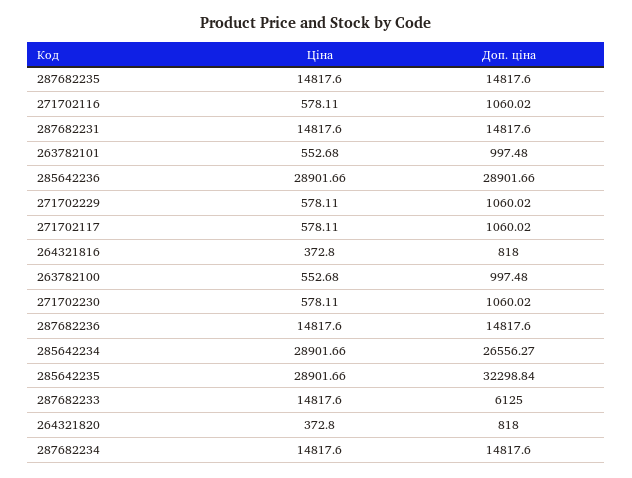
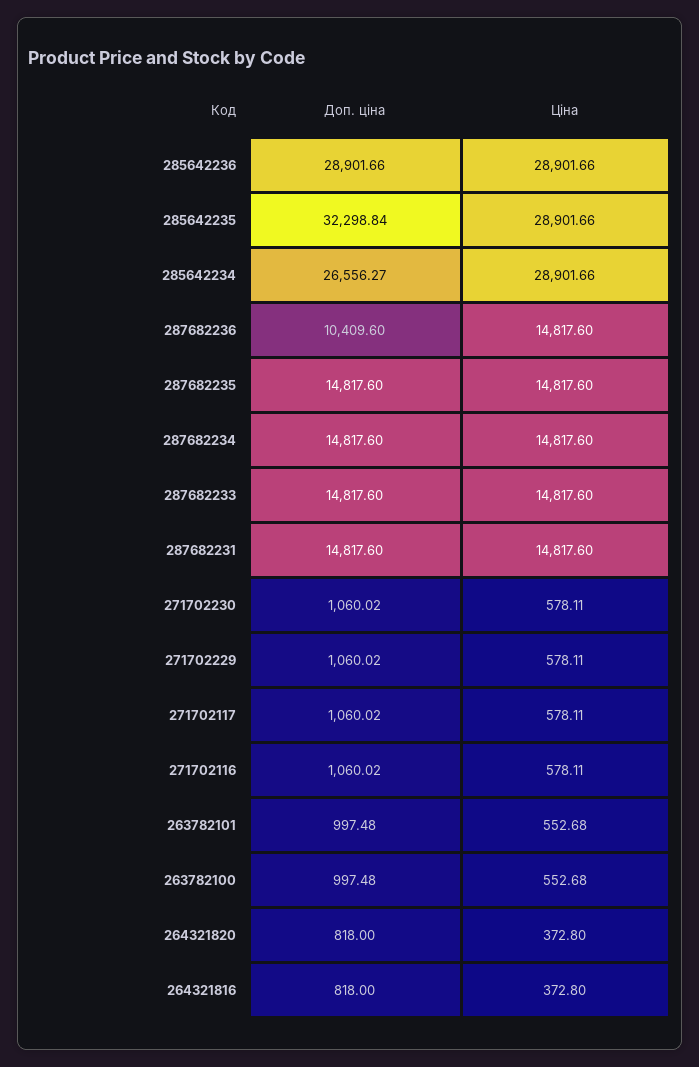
  {
    "Ціна": {
      "287682235": 14817.6,
      "271702116": 578.11,
      "287682231": 14817.6,
      "263782101": 552.68,
      "285642236": 28901.66,
      "271702229": 578.11,
      "271702117": 578.11,
      "264321816": 372.8,
      "263782100": 552.68,
      "271702230": 578.11,
      "287682236": 14817.6,
      "285642234": 28901.66,
      "285642235": 28901.66,
      "287682233": 14817.6,
      "264321820": 372.8,
      "287682234": 14817.6
    },
    "Доп. ціна": {
      "287682235": 14817.6,
      "271702116": 1060.02,
      "287682231": 14817.6,
      "263782101": 997.48,
      "285642236": 28901.66,
      "271702229": 1060.02,
      "271702117": 1060.02,
      "264321816": 818,
      "263782100": 997.48,
      "271702230": 1060.02,
-     "287682236": 14817.6,
+     "287682236": 10409.6,
      "285642234": 26556.27,
      "285642235": 32298.84,
-     "287682233": 6125,
+     "287682233": 14817.6,
      "264321820": 818,
      "287682234": 14817.6
    }
  }

